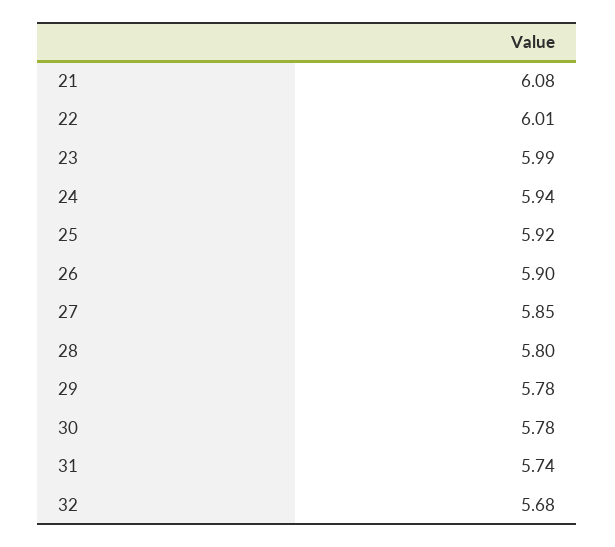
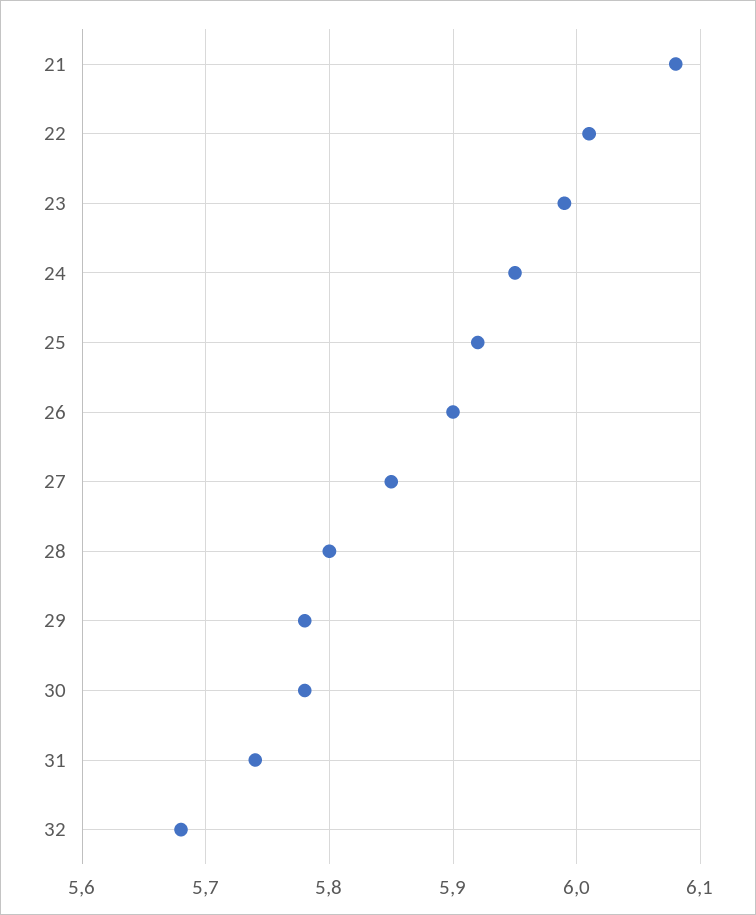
  {
    "21": 6.08,
    "22": 6.01,
    "23": 5.99,
-   "24": 5.94,
+   "24": 5.95,
    "25": 5.92,
    "26": 5.9,
    "27": 5.85,
    "28": 5.8,
    "29": 5.78,
    "30": 5.78,
    "31": 5.74,
    "32": 5.68
  }

